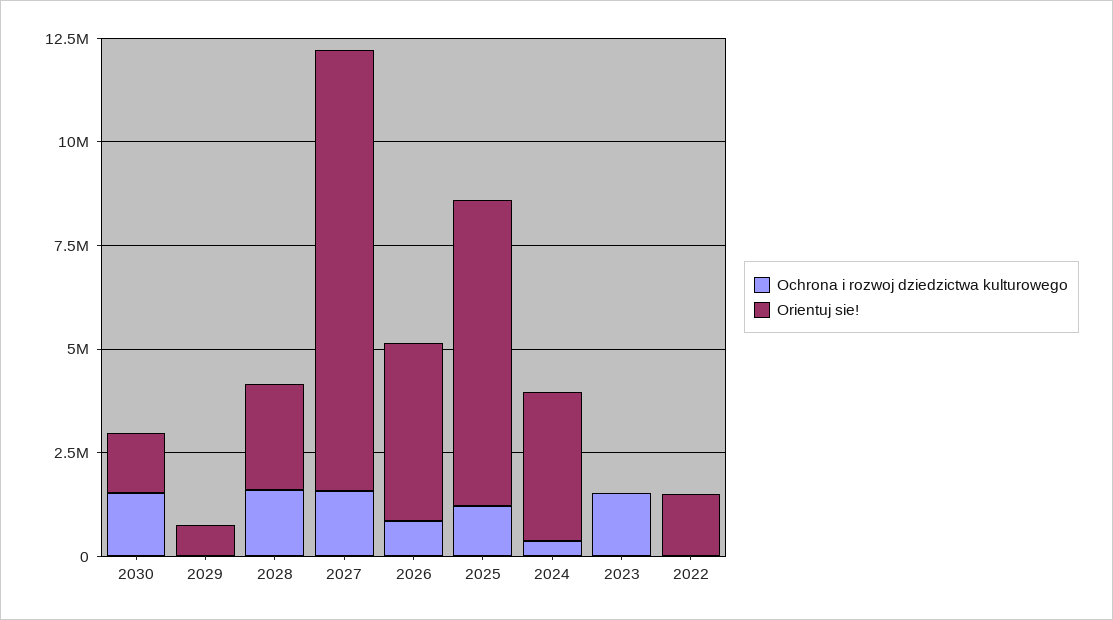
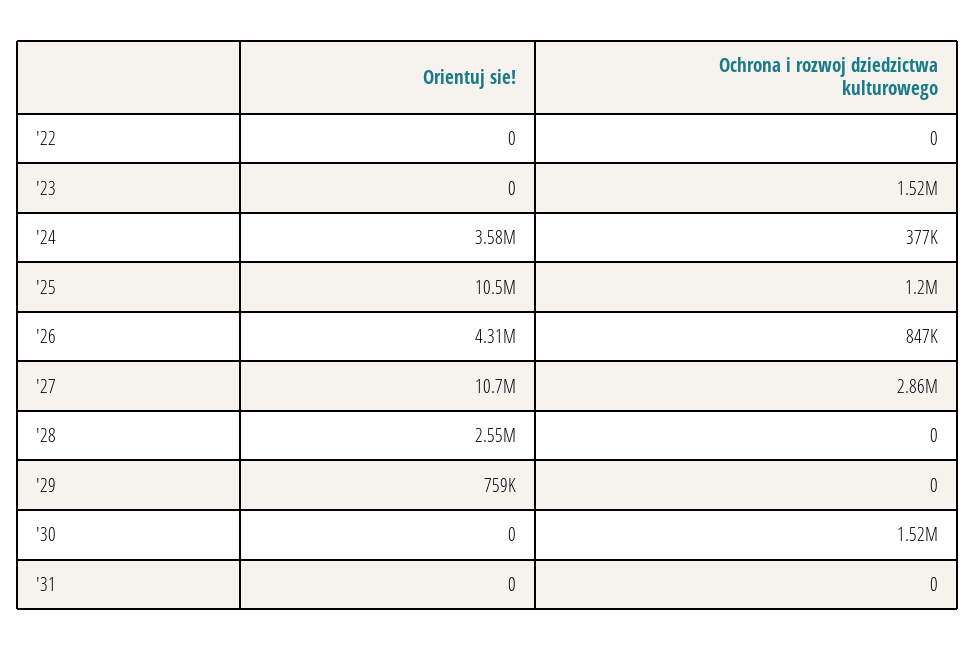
  {
    "Ochrona i rozwoj dziedzictwa kulturowego": {
      "2030": 1520000,
      "2029": 0,
-     "2028": 1500000,
+     "2028": 0,
-     "2027": 1500000,
+     "2027": 2860000,
      "2026": 847000,
      "2025": 1200000,
      "2024": 377000,
      "2023": 1520000,
-     "2022": 0
+     "2022": 0,
+     "'31": 0
    },
    "Orientuj sie!": {
-     "2030": 1500000,
+     "2030": 0,
      "2029": 759000,
      "2028": 2550000,
      "2027": 10700000,
      "2026": 4310000,
-     "2025": 7500000,
+     "2025": 10500000,
      "2024": 3580000,
      "2023": 0,
-     "2022": 1500000
+     "2022": 0,
+     "'31": 0
    }
  }

